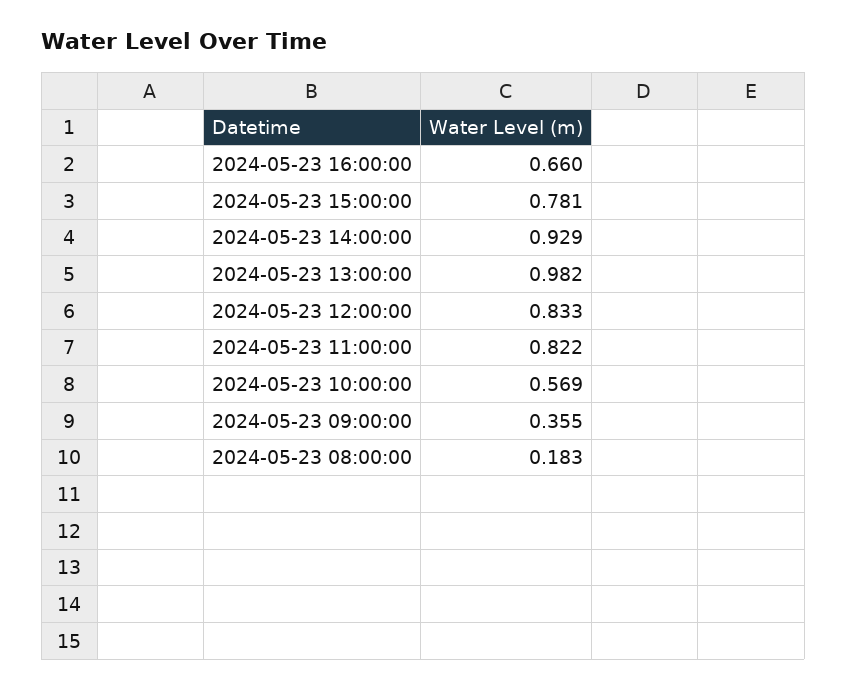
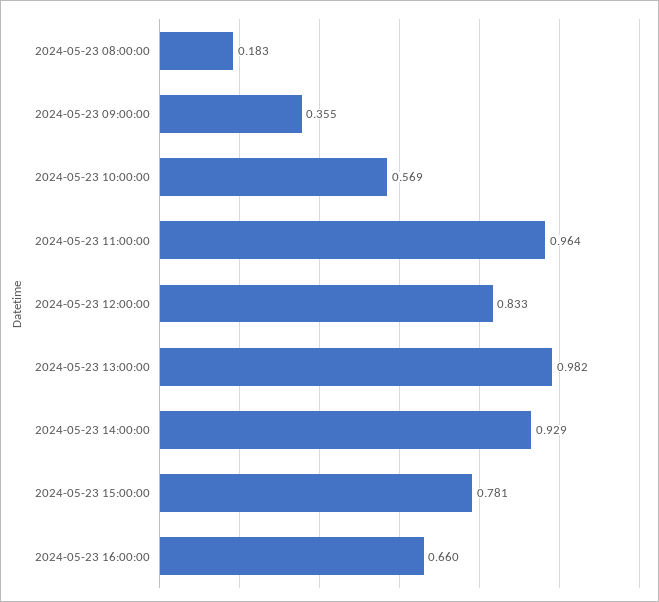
  {
    "2024-05-23 16:00:00": 0.66,
    "2024-05-23 15:00:00": 0.781,
    "2024-05-23 14:00:00": 0.929,
    "2024-05-23 13:00:00": 0.982,
    "2024-05-23 12:00:00": 0.833,
-   "2024-05-23 11:00:00": 0.822,
+   "2024-05-23 11:00:00": 0.964,
    "2024-05-23 10:00:00": 0.569,
    "2024-05-23 09:00:00": 0.355,
    "2024-05-23 08:00:00": 0.183
  }

